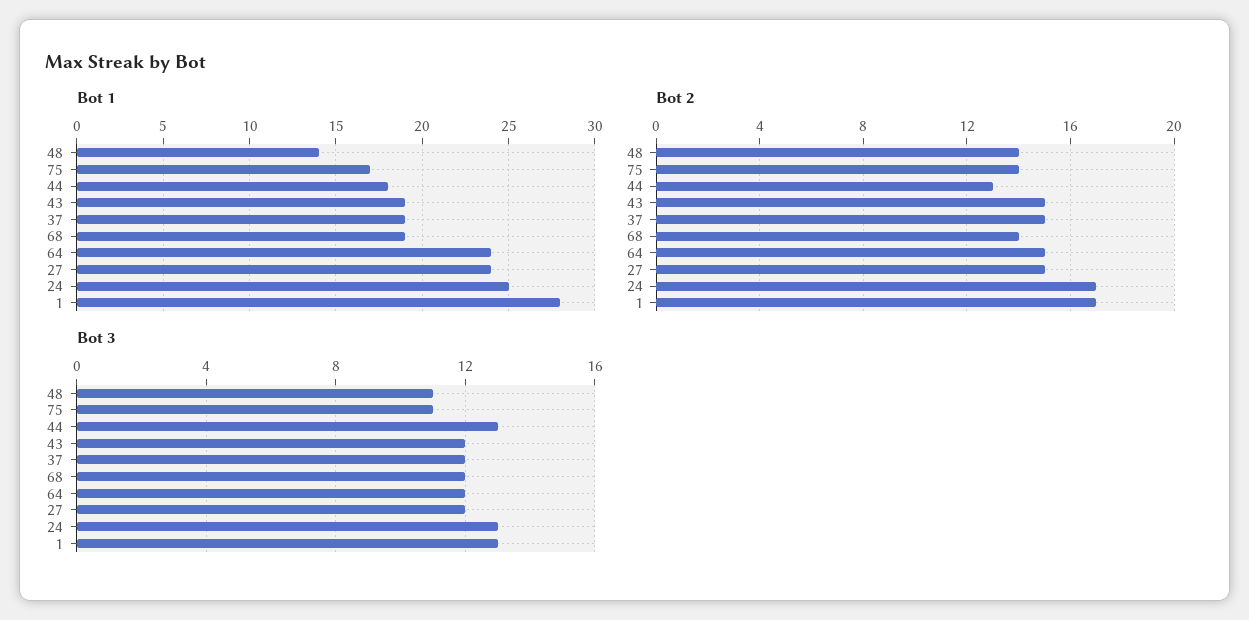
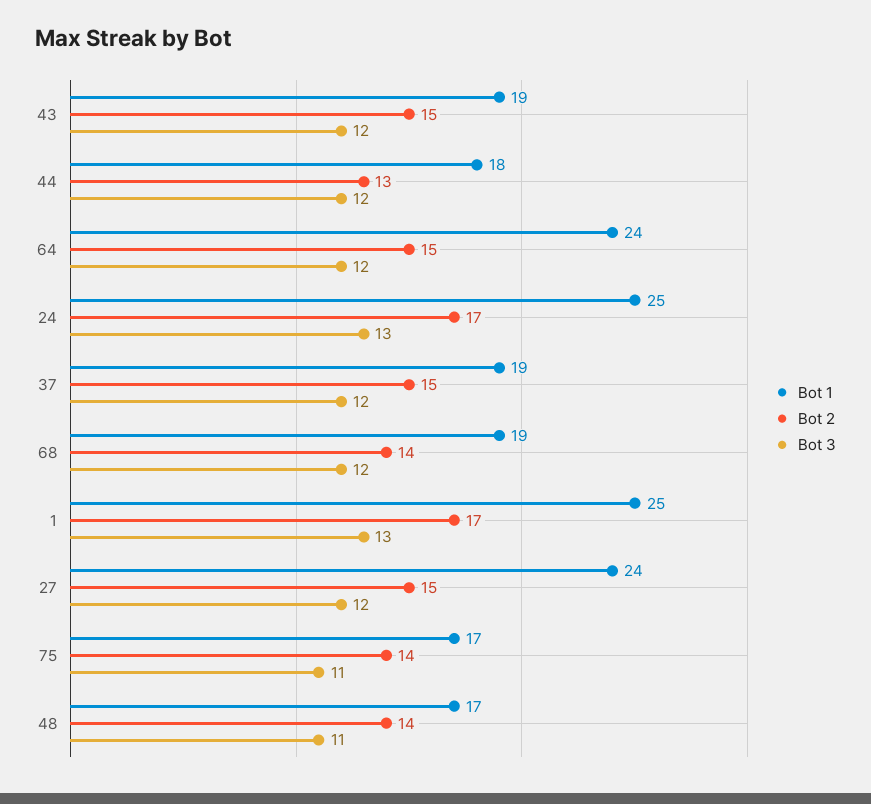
  {
    "Bot 1": {
-     "48": 14,
+     "48": 17,
      "75": 17,
      "44": 18,
      "43": 19,
      "37": 19,
      "68": 19,
      "64": 24,
      "27": 24,
      "24": 25,
-     "1": 28
+     "1": 25
    },
    "Bot 2": {
      "48": 14,
      "75": 14,
      "44": 13,
      "43": 15,
      "37": 15,
      "68": 14,
      "64": 15,
      "27": 15,
      "24": 17,
      "1": 17
    },
    "Bot 3": {
      "48": 11,
      "75": 11,
-     "44": 13,
+     "44": 12,
      "43": 12,
      "37": 12,
      "68": 12,
      "64": 12,
      "27": 12,
      "24": 13,
      "1": 13
    }
  }

